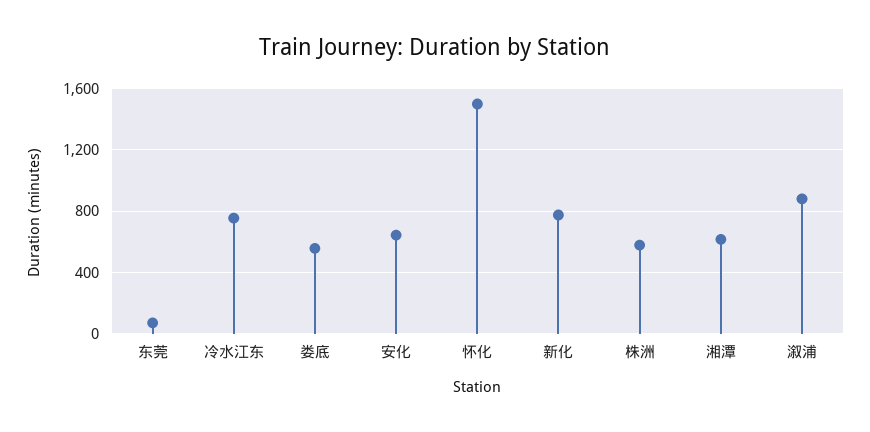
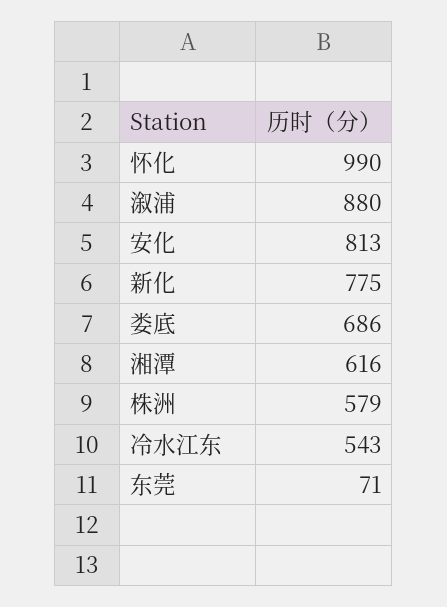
  {
    "东莞": 71,
-   "冷水江东": 750,
+   "冷水江东": 543,
-   "娄底": 550,
+   "娄底": 686,
-   "安化": 650,
+   "安化": 813,
-   "怀化": 1500,
+   "怀化": 990,
    "新化": 775,
    "株洲": 579,
    "湘潭": 616,
    "溆浦": 880
  }

